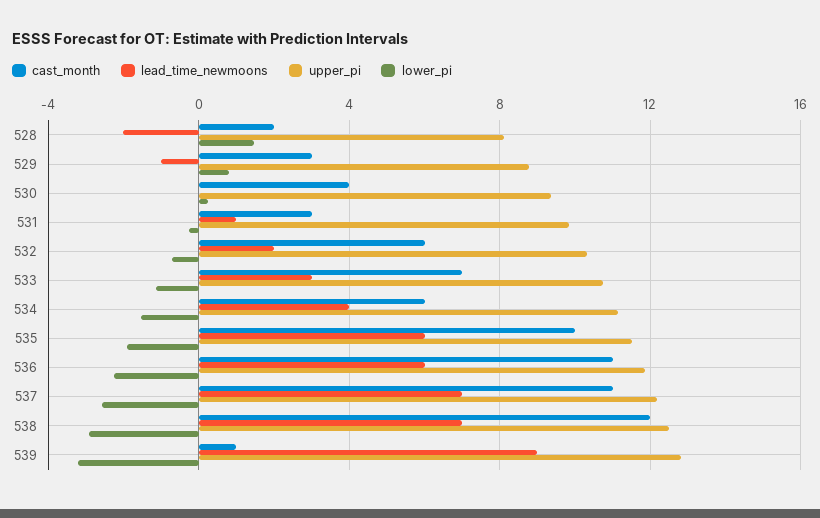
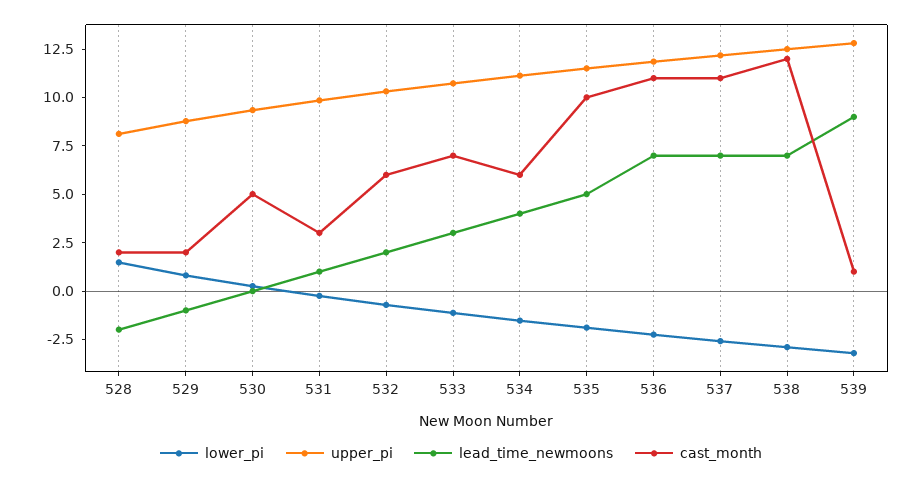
  {
    "cast_month": {
      "528": 2,
-     "529": 3,
+     "529": 2,
-     "530": 4,
+     "530": 5,
      "531": 3,
      "532": 6,
      "533": 7,
      "534": 6,
      "535": 10,
      "536": 11,
      "537": 11,
      "538": 12,
      "539": 1
    },
    "lead_time_newmoons": {
      "528": -2,
      "529": -1,
      "530": 0,
      "531": 1,
      "532": 2,
      "533": 3,
      "534": 4,
-     "535": 6,
+     "535": 5,
-     "536": 6,
+     "536": 7,
      "537": 7,
      "538": 7,
      "539": 9
    },
    "upper_pi": {
      "528": 8,
      "529": 9,
      "530": 9.5,
      "531": 10,
      "532": 10.5,
      "533": 10.5,
      "534": 11,
      "535": 11.5,
      "536": 12,
      "537": 12,
      "538": 12.5,
      "539": 13
    },
    "lower_pi": {
      "528": 1.5,
      "529": 1,
      "530": 0,
      "531": -0.5,
      "532": -0.5,
      "533": -1,
      "534": -1.5,
      "535": -2,
      "536": -2.5,
      "537": -2.5,
      "538": -3,
      "539": -3
    }
  }

